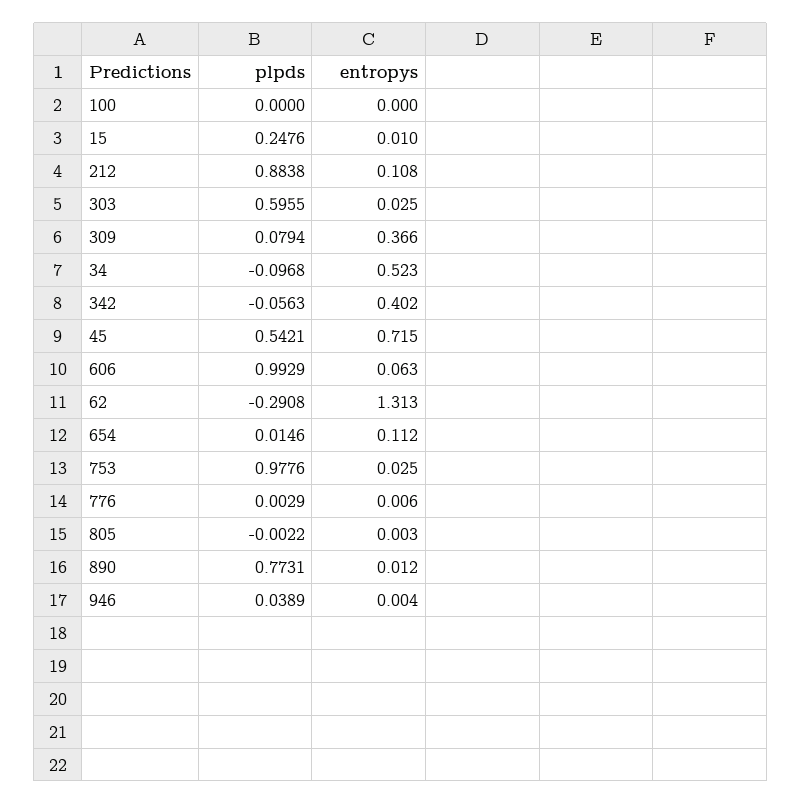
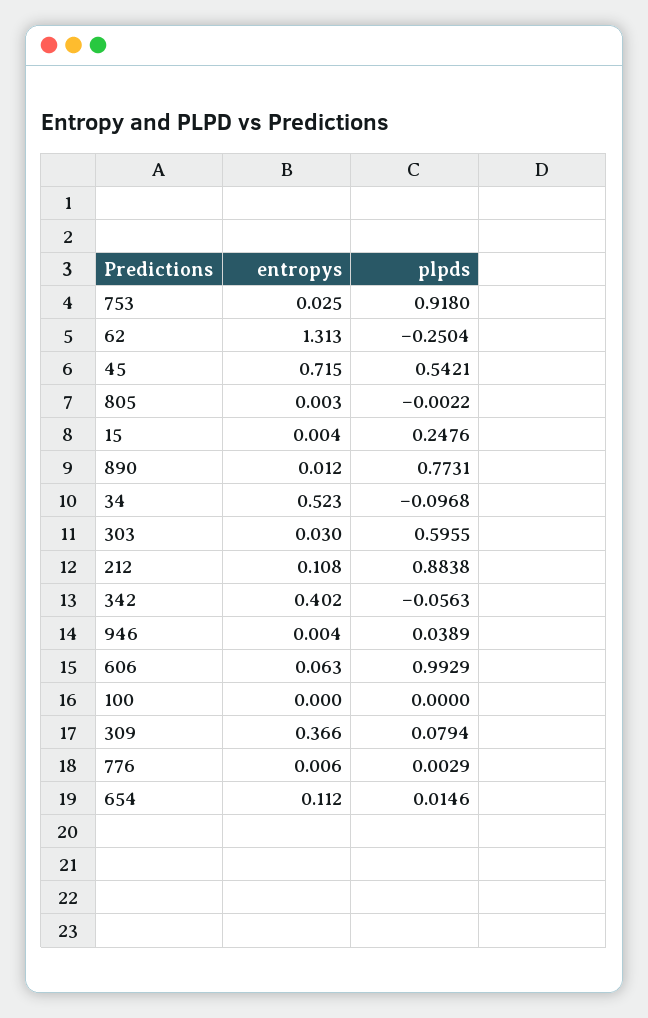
  {
    "plpds": {
      "100": 0,
      "15": 0.2476,
      "212": 0.8838,
      "303": 0.5955,
      "309": 0.0794,
      "34": -0.0968,
      "342": -0.0563,
      "45": 0.5421,
      "606": 0.9929,
-     "62": -0.2908,
+     "62": -0.2504,
      "654": 0.0146,
-     "753": 0.9776,
+     "753": 0.918,
      "776": 0.0029,
      "805": -0.0022,
      "890": 0.7731,
      "946": 0.0389
    },
    "entropys": {
      "100": 0,
-     "15": 0.01,
+     "15": 0.004,
      "212": 0.108,
-     "303": 0.025,
+     "303": 0.03,
      "309": 0.366,
      "34": 0.523,
      "342": 0.402,
      "45": 0.715,
      "606": 0.063,
      "62": 1.313,
      "654": 0.112,
      "753": 0.025,
      "776": 0.006,
      "805": 0.003,
      "890": 0.012,
      "946": 0.004
    }
  }

